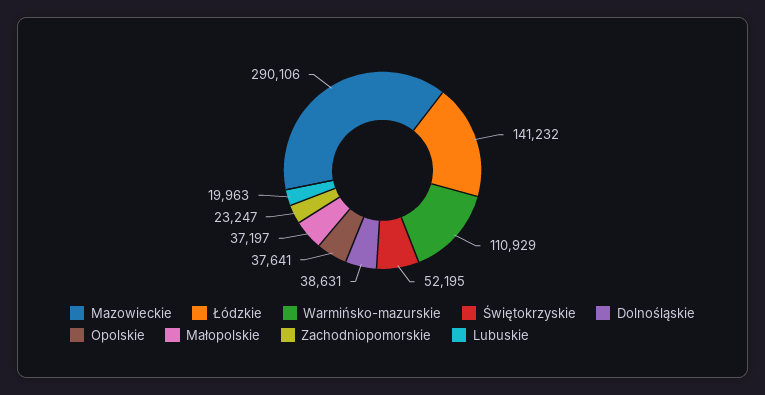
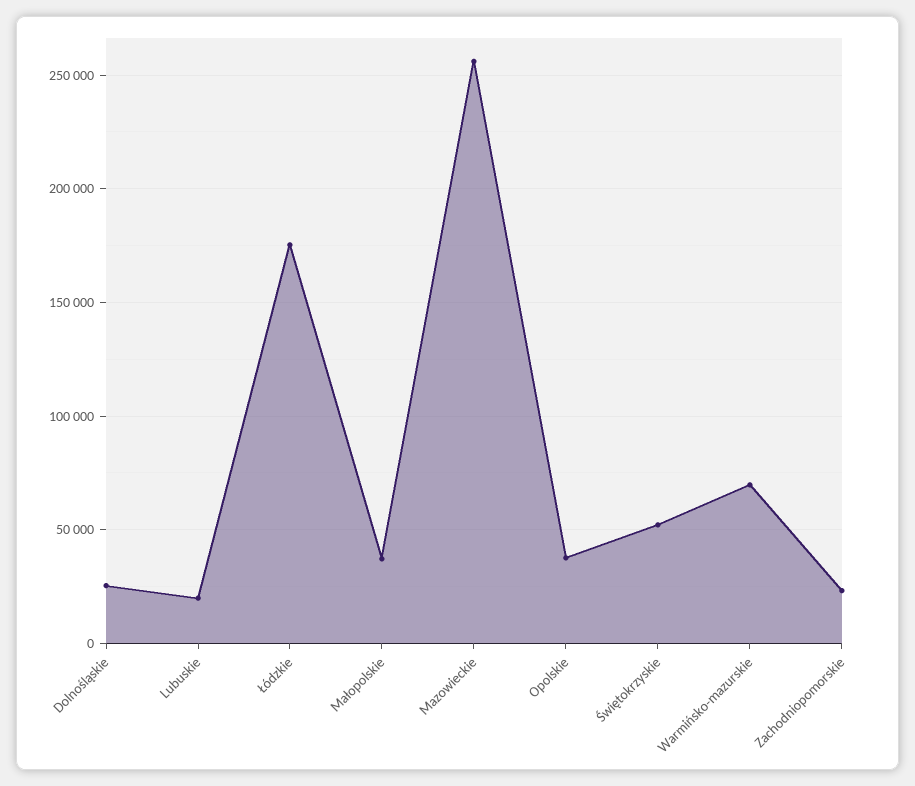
  {
-   "Mazowieckie": 290106,
+   "Mazowieckie": 255000,
-   "Łódzkie": 141232,
+   "Łódzkie": 175000,
-   "Warmińsko-mazurskie": 110929,
+   "Warmińsko-mazurskie": 70000,
    "Świętokrzyskie": 52195,
-   "Dolnośląskie": 38631,
+   "Dolnośląskie": 25000,
    "Opolskie": 37641,
    "Małopolskie": 37197,
    "Zachodniopomorskie": 23247,
    "Lubuskie": 19963
  }

